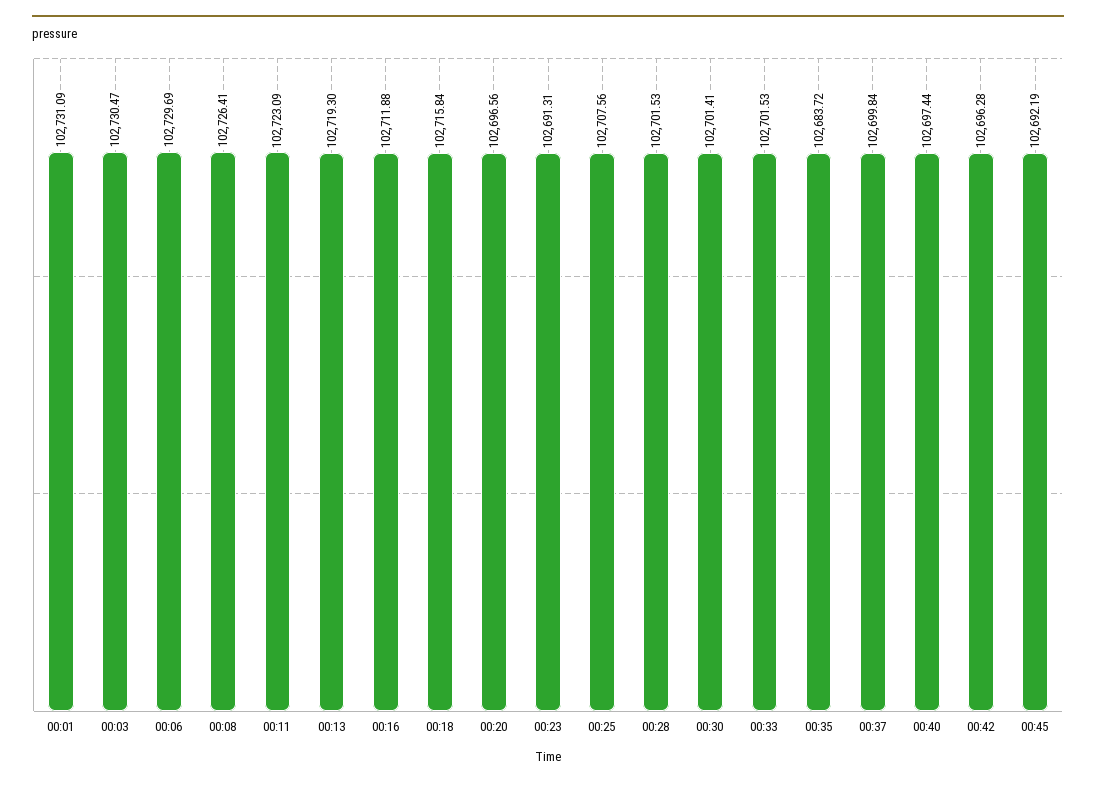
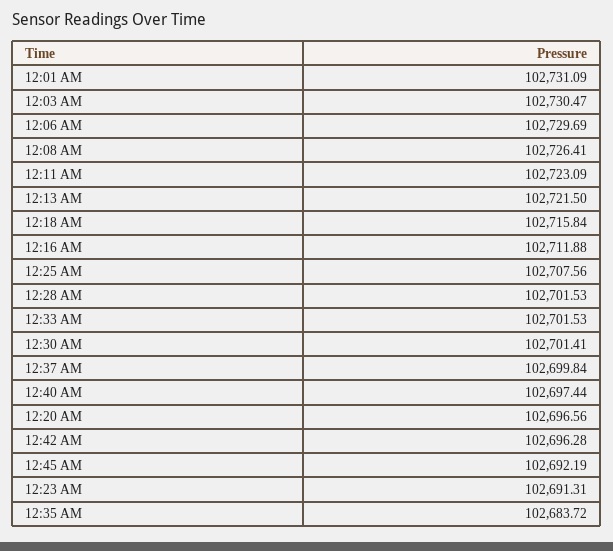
  {
    "00:01": 102731.09,
    "00:03": 102730.47,
    "00:06": 102729.69,
    "00:08": 102726.41,
    "00:11": 102723.09,
-   "00:13": 102719.3,
+   "00:13": 102721.5,
    "00:16": 102711.88,
    "00:18": 102715.84,
    "00:20": 102696.56,
    "00:23": 102691.31,
    "00:25": 102707.56,
    "00:28": 102701.53,
    "00:30": 102701.41,
    "00:33": 102701.53,
    "00:35": 102683.72,
    "00:37": 102699.84,
    "00:40": 102697.44,
    "00:42": 102696.28,
    "00:45": 102692.19
  }

